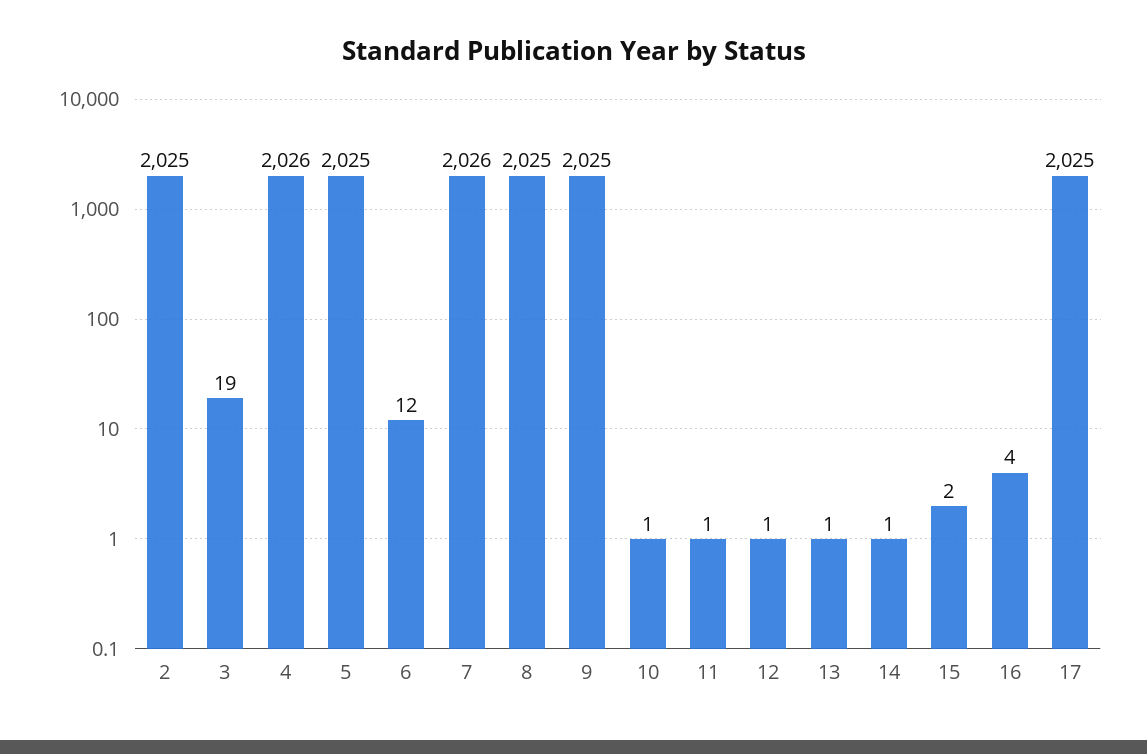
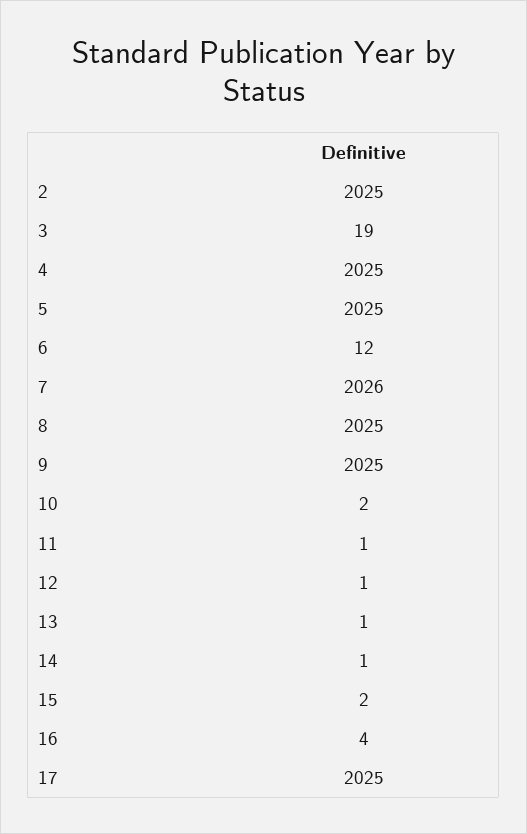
  {
    "2": 2025,
    "3": 19,
-   "4": 2026,
+   "4": 2025,
    "5": 2025,
    "6": 12,
    "7": 2026,
    "8": 2025,
    "9": 2025,
-   "10": 1,
+   "10": 2,
    "11": 1,
    "12": 1,
    "13": 1,
    "14": 1,
    "15": 2,
    "16": 4,
    "17": 2025
  }

